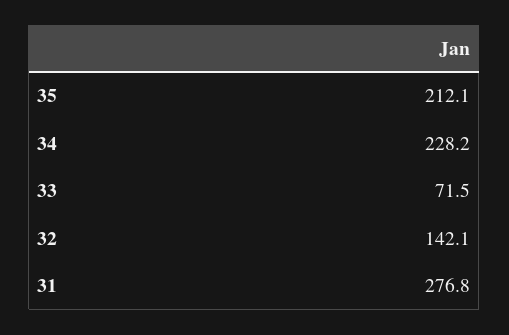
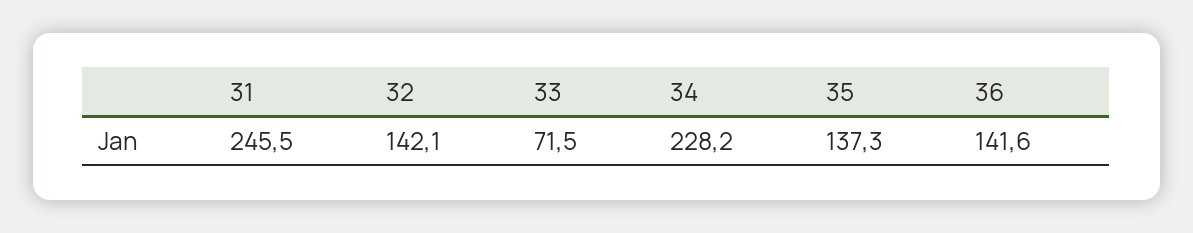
  {
-   "35": 212.1,
+   "35": 137.3,
    "34": 228.2,
    "33": 71.5,
    "32": 142.1,
-   "31": 276.8
+   "31": 245.5,
+   "36": 141.6
  }

